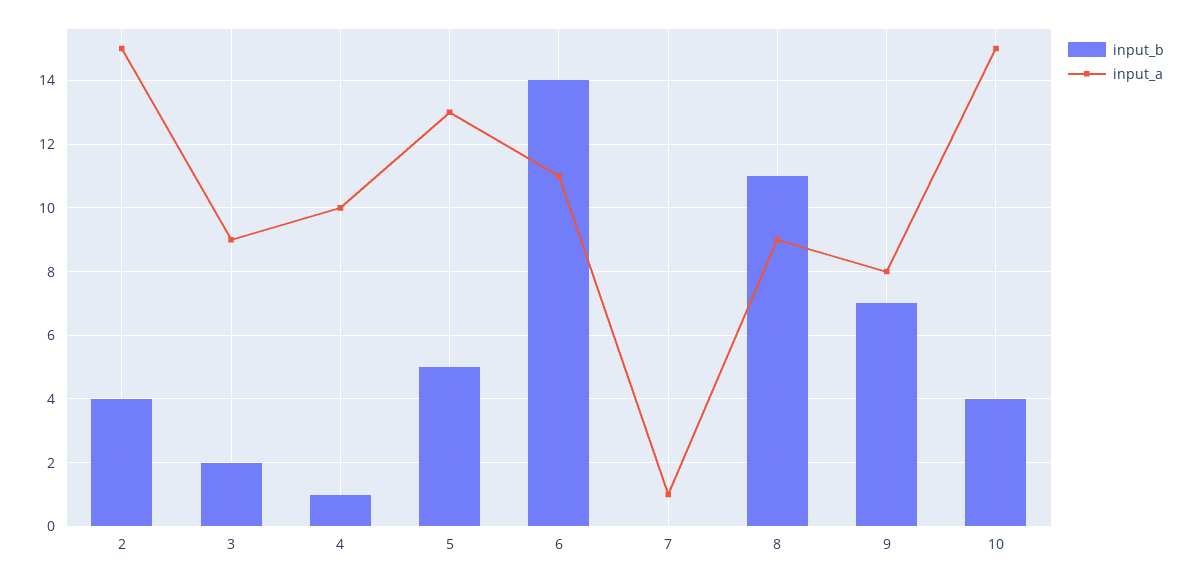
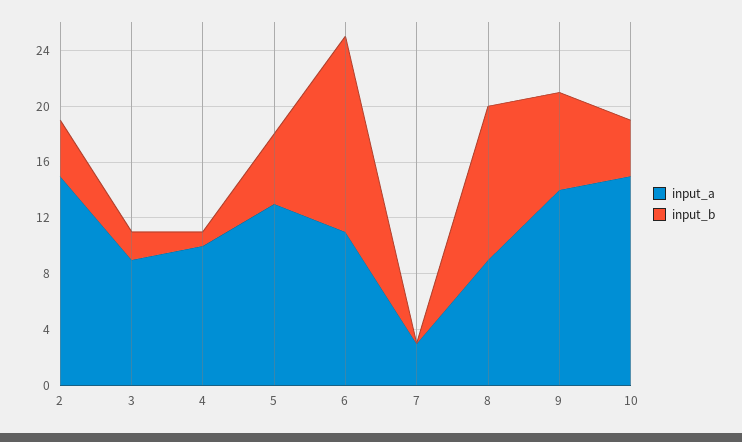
  {
    "input_b": {
      "2": 4,
      "3": 2,
      "4": 1,
      "5": 5,
      "6": 14,
      "7": 0,
      "8": 11,
      "9": 7,
      "10": 4
    },
    "input_a": {
      "2": 15,
      "3": 9,
      "4": 10,
      "5": 13,
      "6": 11,
-     "7": 1,
+     "7": 3,
      "8": 9,
-     "9": 8,
+     "9": 14,
      "10": 15
    }
  }

